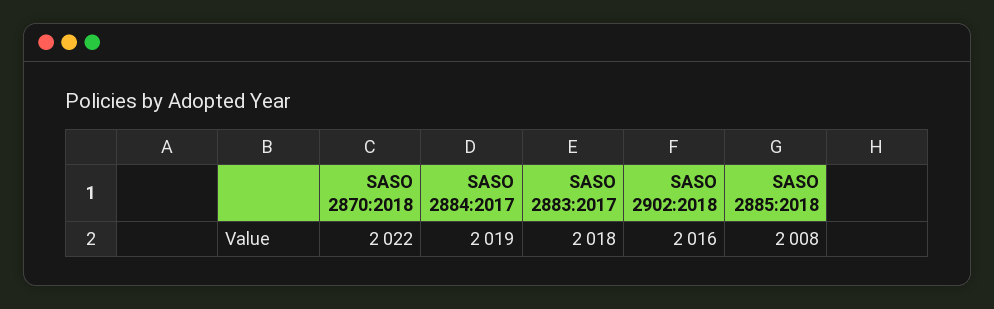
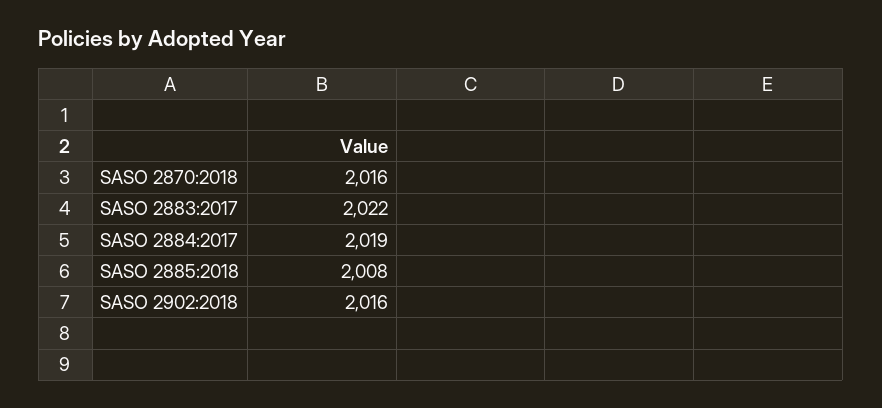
  {
-   "SASO 2870:2018": 2022,
+   "SASO 2870:2018": 2016,
    "SASO 2884:2017": 2019,
-   "SASO 2883:2017": 2018,
+   "SASO 2883:2017": 2022,
    "SASO 2902:2018": 2016,
    "SASO 2885:2018": 2008
  }

